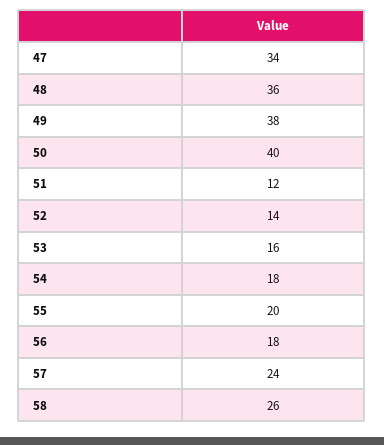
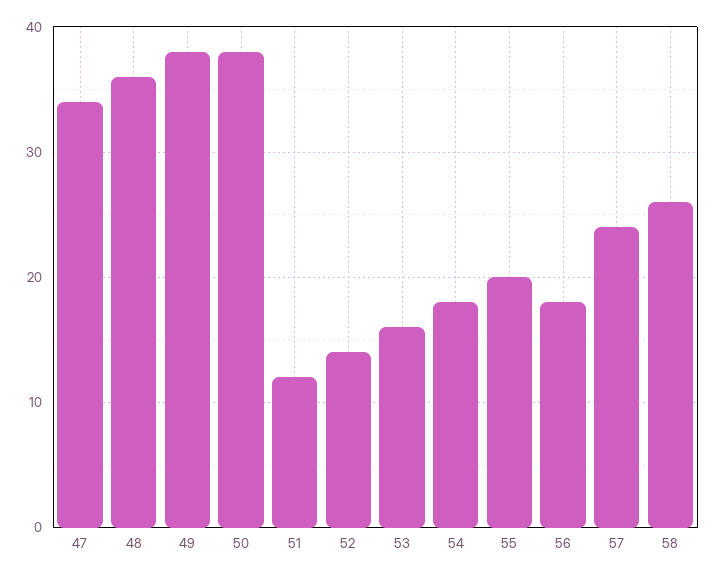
  {
    "47": 34,
    "48": 36,
    "49": 38,
-   "50": 40,
+   "50": 38,
    "51": 12,
    "52": 14,
    "53": 16,
    "54": 18,
    "55": 20,
    "56": 18,
    "57": 24,
    "58": 26
  }

